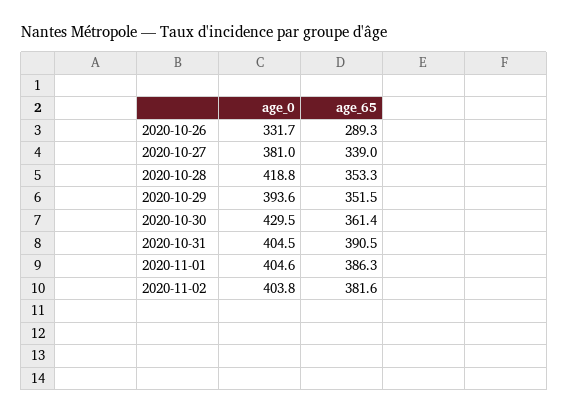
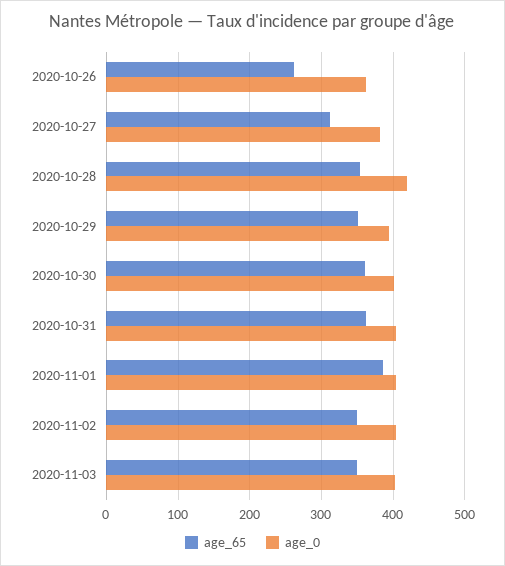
  {
    "age_0": {
-     "2020-10-26": 331.7,
+     "2020-10-26": 360,
      "2020-10-27": 381,
      "2020-10-28": 418.8,
      "2020-10-29": 393.6,
-     "2020-10-30": 429.5,
+     "2020-10-30": 400,
      "2020-10-31": 404.5,
      "2020-11-01": 404.6,
-     "2020-11-02": 403.8
+     "2020-11-02": 403.8,
+     "2020-11-03": 400
    },
    "age_65": {
-     "2020-10-26": 289.3,
+     "2020-10-26": 260,
-     "2020-10-27": 339,
+     "2020-10-27": 310,
      "2020-10-28": 353.3,
      "2020-10-29": 351.5,
      "2020-10-30": 361.4,
-     "2020-10-31": 390.5,
+     "2020-10-31": 360,
      "2020-11-01": 386.3,
-     "2020-11-02": 381.6
+     "2020-11-02": 350,
+     "2020-11-03": 350
    }
  }

